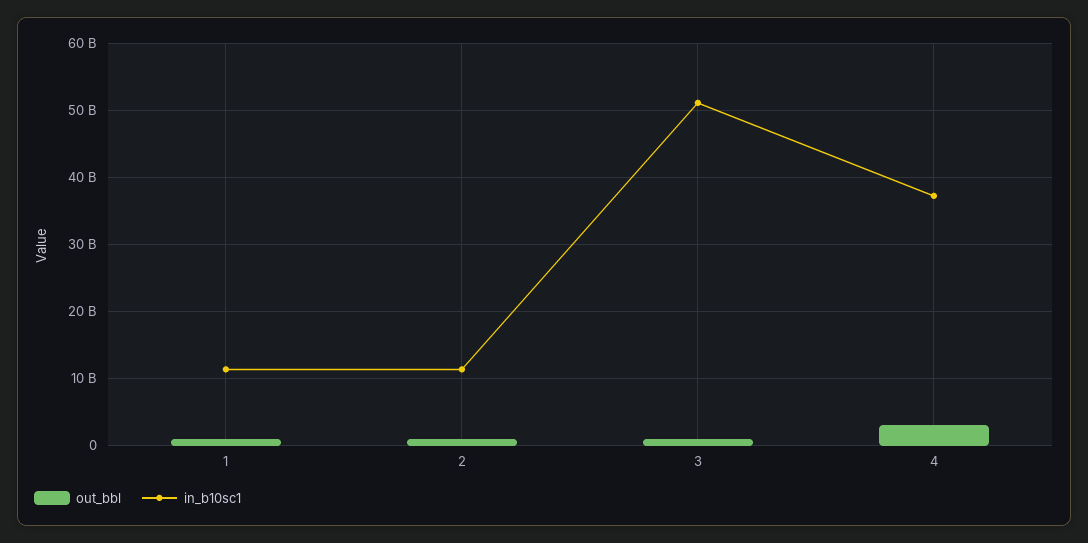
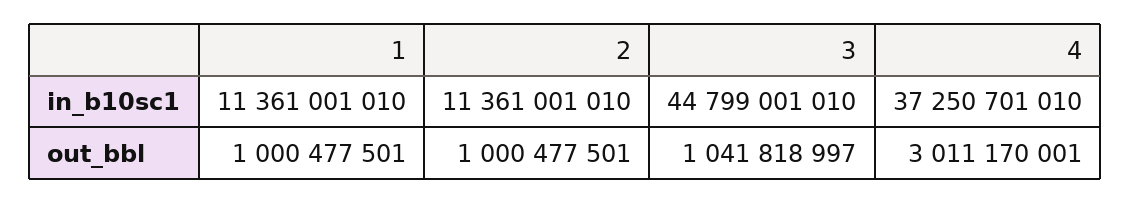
  {
    "out_bbl": {
      "1": 1000477501,
      "2": 1000477501,
      "3": 1041818997,
      "4": 3011170001
    },
    "in_b10sc1": {
      "1": 11361001010,
      "2": 11361001010,
-     "3": 51000000000,
+     "3": 44799001010,
      "4": 37250701010
    }
  }

